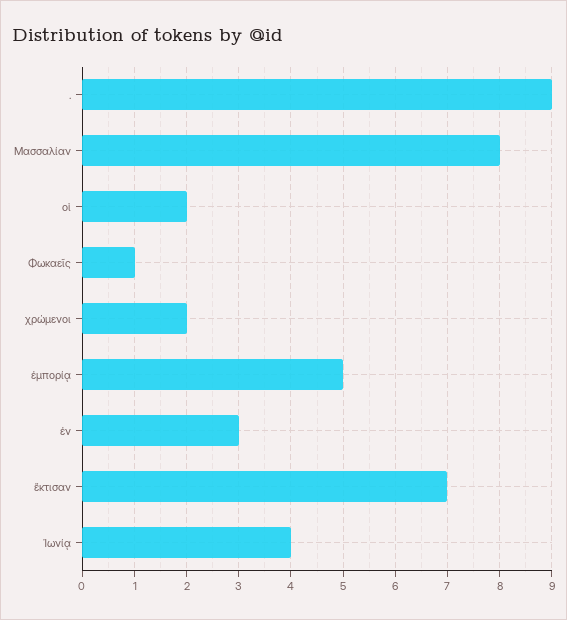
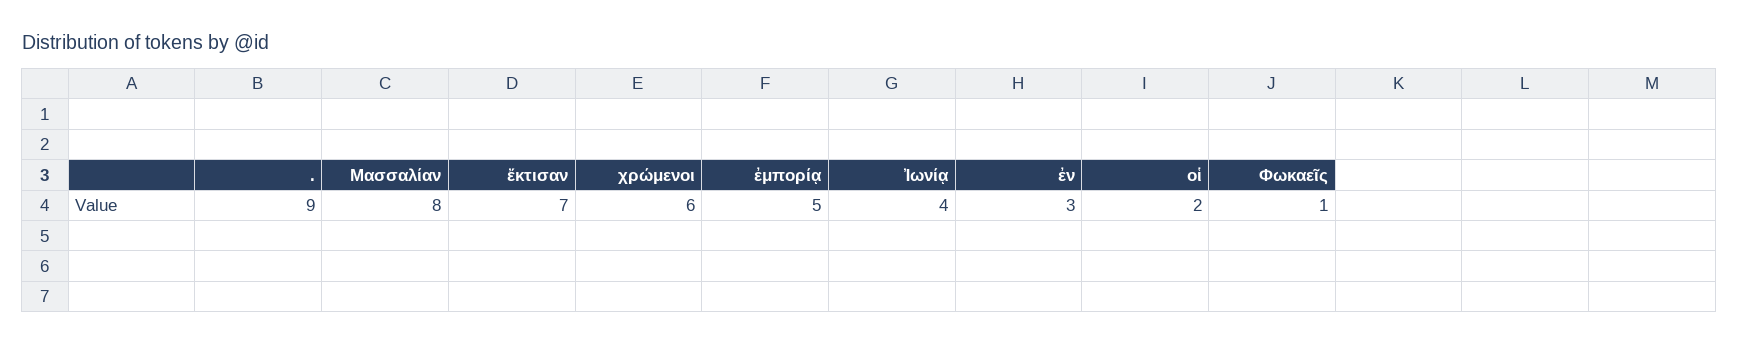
  {
    ".": 9,
    "Μασσαλίαν": 8,
    "οἱ": 2,
    "Φωκαεῖς": 1,
-   "χρώμενοι": 2,
+   "χρώμενοι": 6,
    "ἐμπορίᾳ": 5,
    "ἐν": 3,
    "ἔκτισαν": 7,
    "Ἰωνίᾳ": 4
  }

